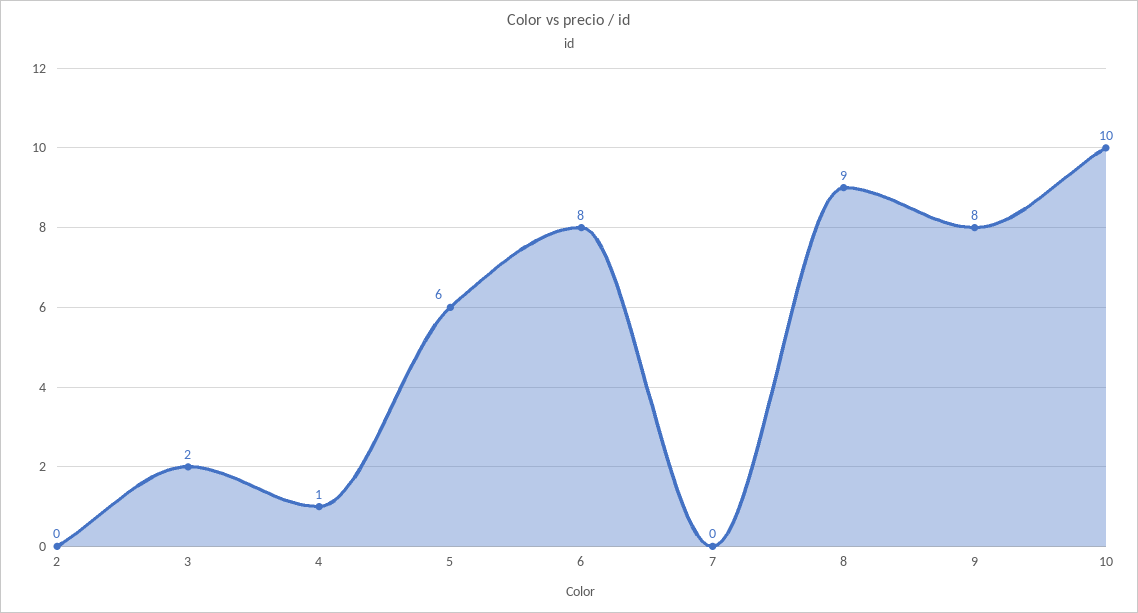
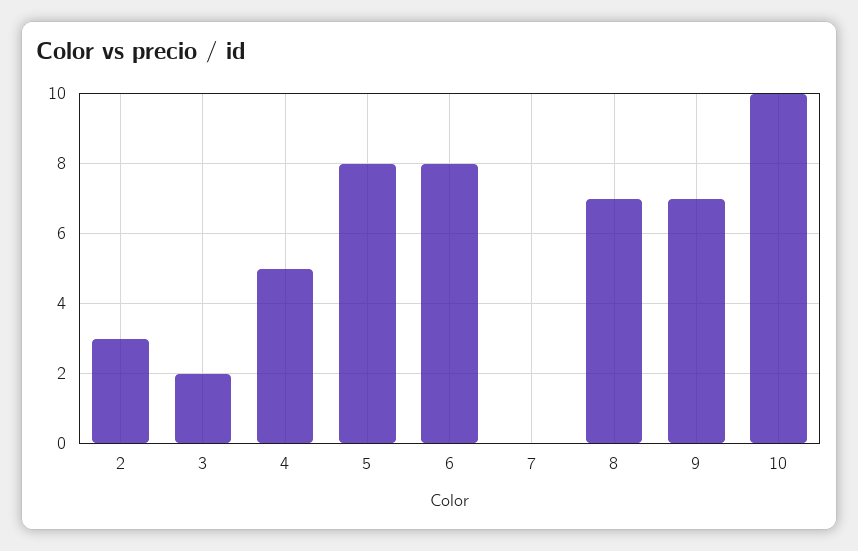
  {
-   "2": 0,
+   "2": 3,
    "3": 2,
-   "4": 1,
+   "4": 5,
-   "5": 6,
+   "5": 8,
    "6": 8,
    "7": 0,
-   "8": 9,
+   "8": 7,
-   "9": 8,
+   "9": 7,
    "10": 10
  }

